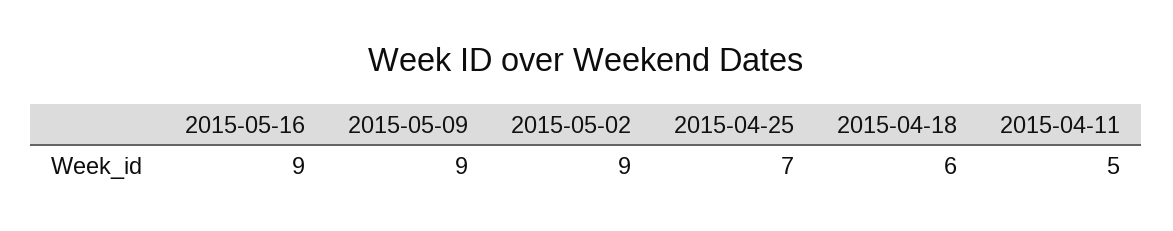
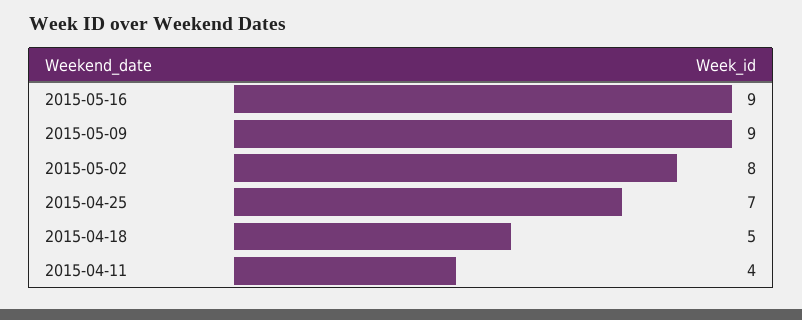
  {
    "2015-05-16": 9,
    "2015-05-09": 9,
-   "2015-05-02": 9,
+   "2015-05-02": 8,
    "2015-04-25": 7,
-   "2015-04-18": 6,
+   "2015-04-18": 5,
-   "2015-04-11": 5
+   "2015-04-11": 4
  }

